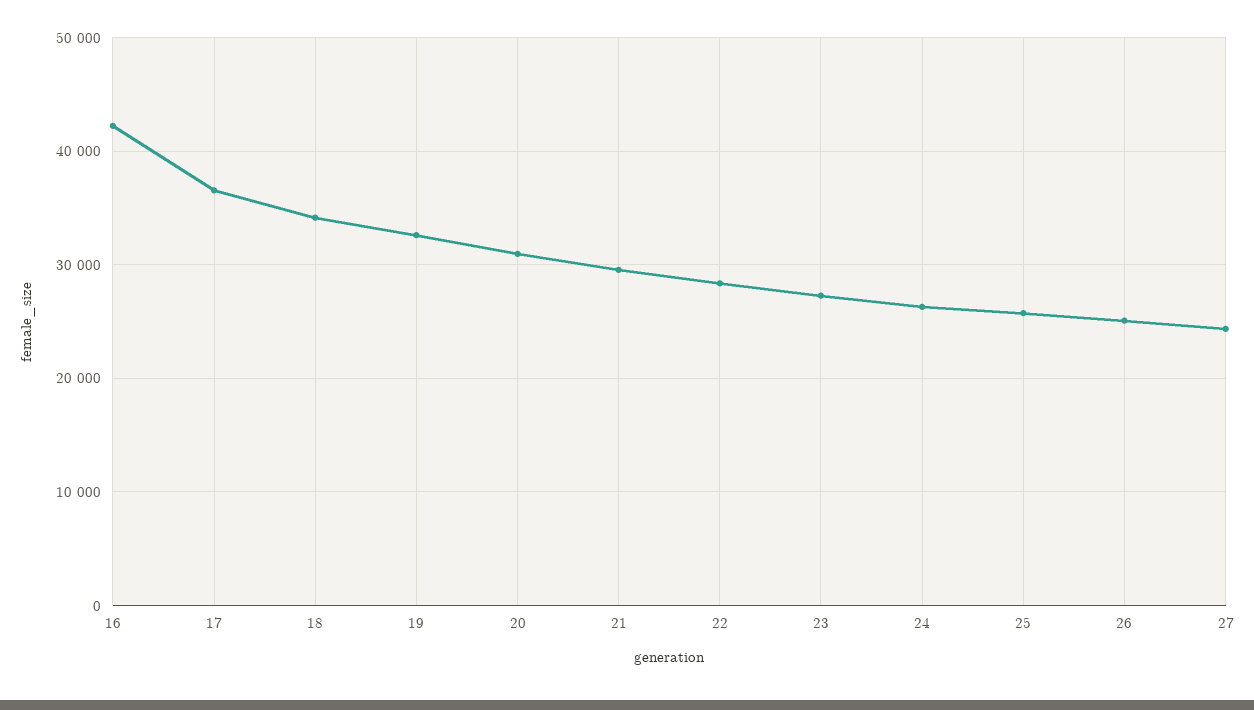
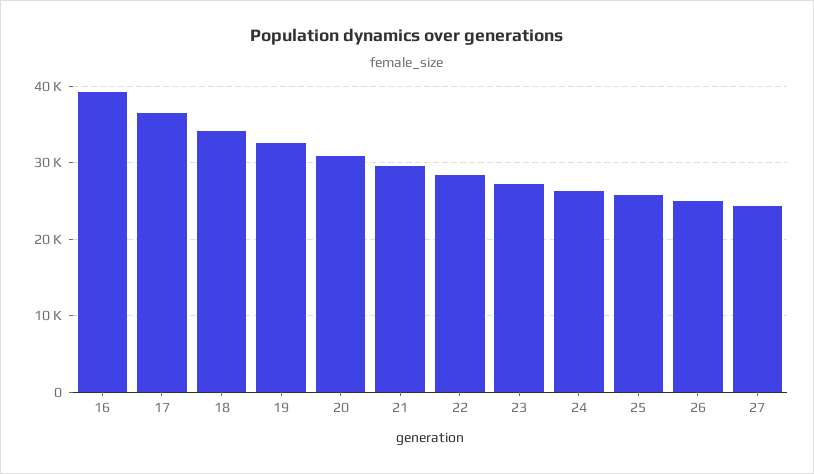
  {
-   "16": 42000,
+   "16": 39000,
    "17": 37000,
    "18": 34000,
    "19": 33000,
    "20": 31000,
    "21": 30000,
    "22": 28000,
    "23": 27000,
    "24": 26000,
    "25": 26000,
    "26": 25000,
    "27": 24000
  }

